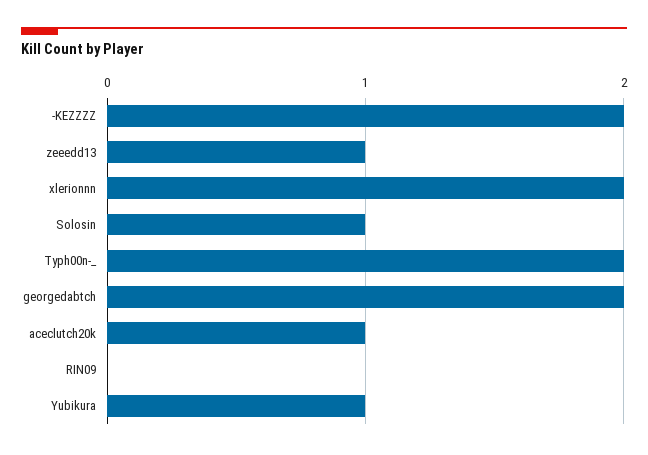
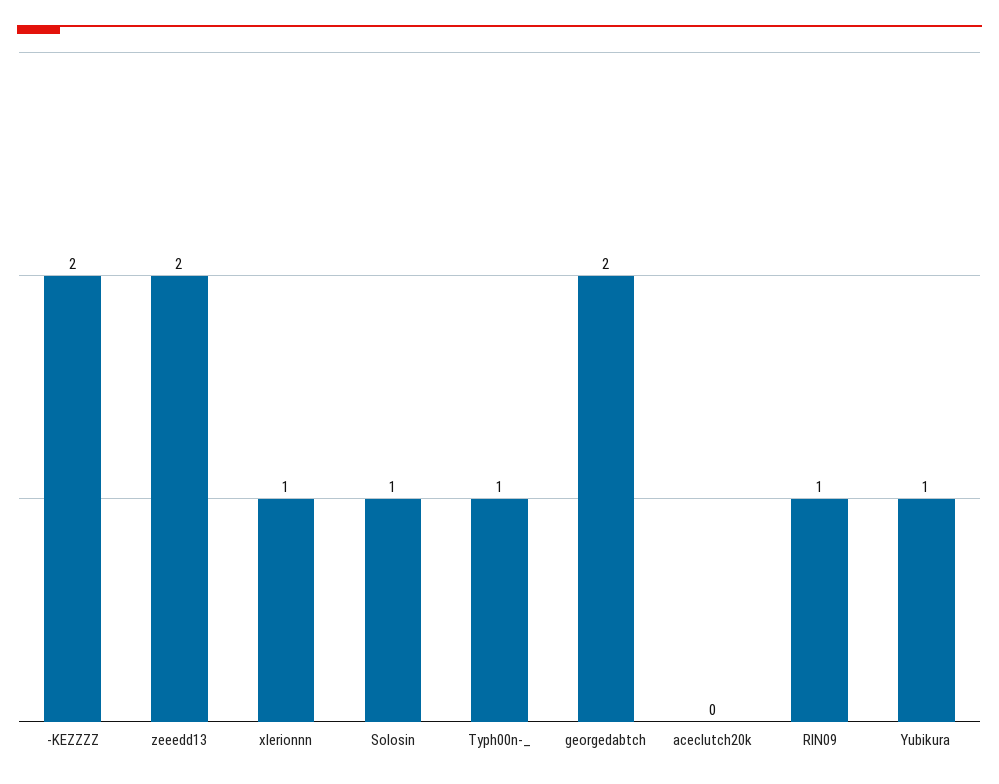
  {
    "-KEZZZZ": 2,
-   "zeeedd13": 1,
+   "zeeedd13": 2,
-   "xlerionnn": 2,
+   "xlerionnn": 1,
    "Solosin": 1,
-   "Typh00n-_": 2,
+   "Typh00n-_": 1,
    "georgedabtch": 2,
-   "aceclutch20k": 1,
+   "aceclutch20k": 0,
-   "RIN09": 0,
+   "RIN09": 1,
    "Yubikura": 1
  }

